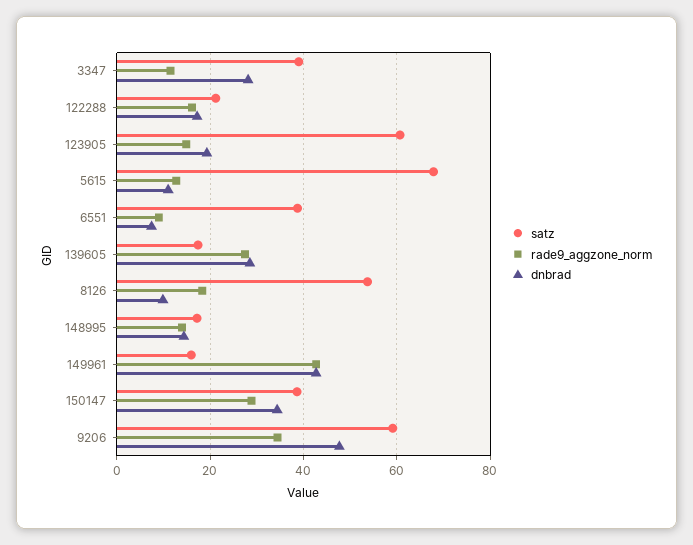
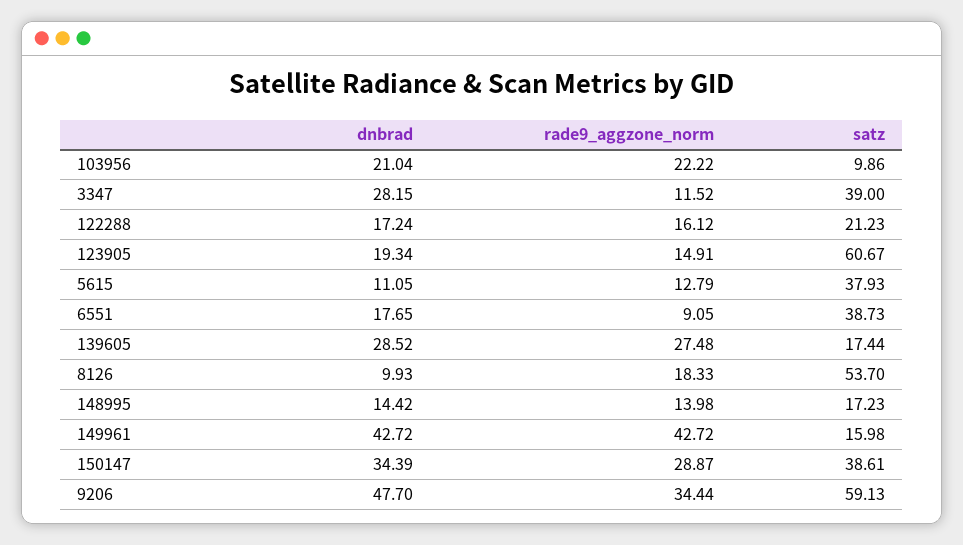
  {
    "satz": {
      "3347": 39,
      "122288": 21.23,
      "123905": 60.67,
-     "5615": 68,
+     "5615": 37.93,
      "6551": 38.73,
      "139605": 17.44,
      "8126": 53.7,
      "148995": 17.23,
      "149961": 15.98,
      "150147": 38.61,
-     "9206": 59.13
+     "9206": 59.13,
+     "103956": 9.86
    },
    "rade9_aggzone_norm": {
      "3347": 11.52,
      "122288": 16.12,
      "123905": 14.91,
      "5615": 12.79,
      "6551": 9.05,
      "139605": 27.48,
      "8126": 18.33,
      "148995": 13.98,
      "149961": 42.72,
      "150147": 28.87,
-     "9206": 34.44
+     "9206": 34.44,
+     "103956": 22.22
    },
    "dnbrad": {
      "3347": 28.15,
      "122288": 17.24,
      "123905": 19.34,
      "5615": 11.05,
-     "6551": 8,
+     "6551": 17.65,
      "139605": 28.52,
      "8126": 9.93,
      "148995": 14.42,
      "149961": 42.72,
      "150147": 34.39,
-     "9206": 47.7
+     "9206": 47.7,
+     "103956": 21.04
    }
  }

